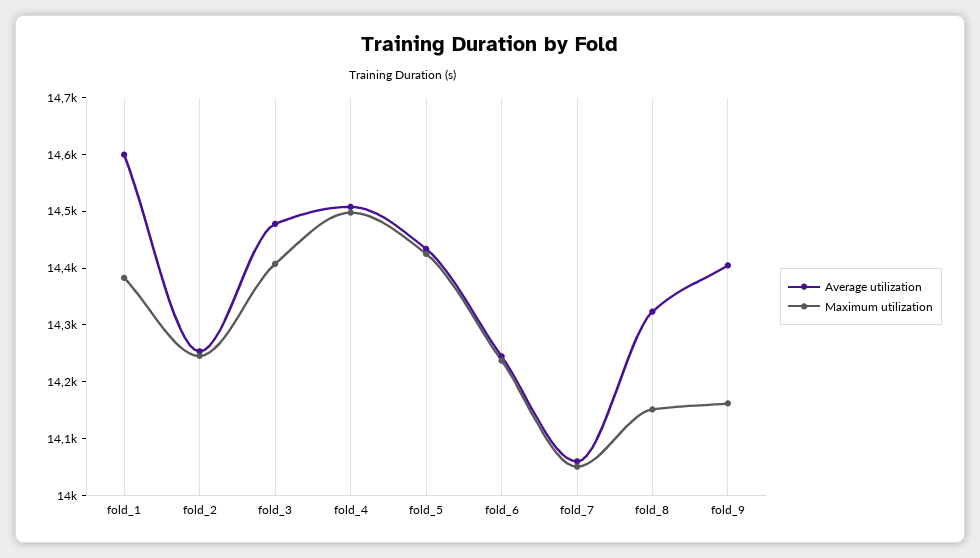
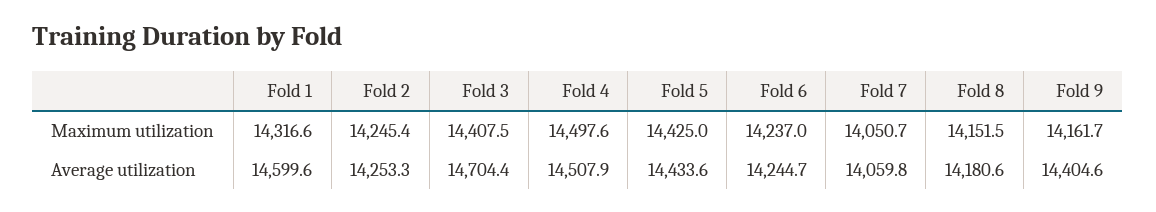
  {
    "Average utilization": {
      "fold_1": 14599.6,
      "fold_2": 14253.3,
-     "fold_3": 14480,
+     "fold_3": 14704.4,
      "fold_4": 14507.9,
      "fold_5": 14433.6,
      "fold_6": 14244.7,
      "fold_7": 14059.8,
-     "fold_8": 14320,
+     "fold_8": 14180.6,
      "fold_9": 14404.6
    },
    "Maximum utilization": {
-     "fold_1": 14380,
+     "fold_1": 14316.6,
      "fold_2": 14245.4,
      "fold_3": 14407.5,
      "fold_4": 14497.6,
      "fold_5": 14425,
      "fold_6": 14237,
      "fold_7": 14050.7,
      "fold_8": 14151.5,
      "fold_9": 14161.7
    }
  }

